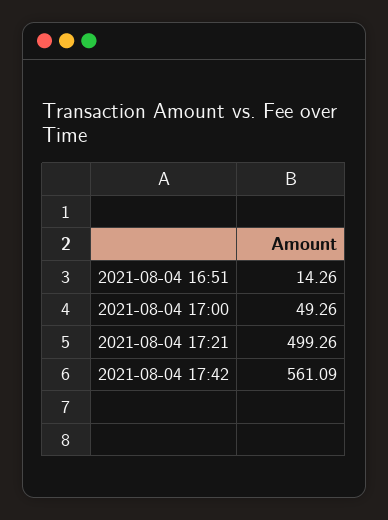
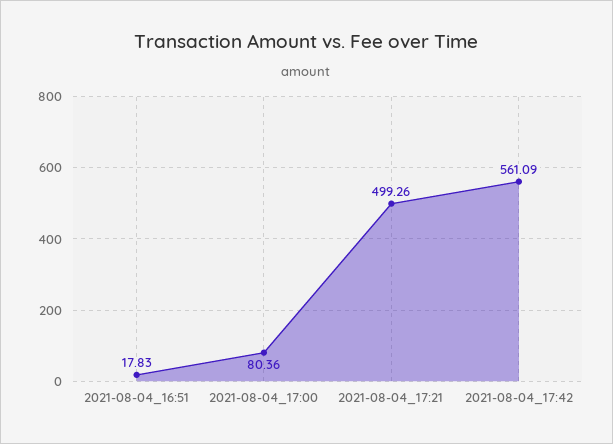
  {
-   "2021-08-04 16:51": 14.26,
+   "2021-08-04 16:51": 17.83,
-   "2021-08-04 17:00": 49.26,
+   "2021-08-04 17:00": 80.36,
    "2021-08-04 17:21": 499.26,
    "2021-08-04 17:42": 561.09
  }

